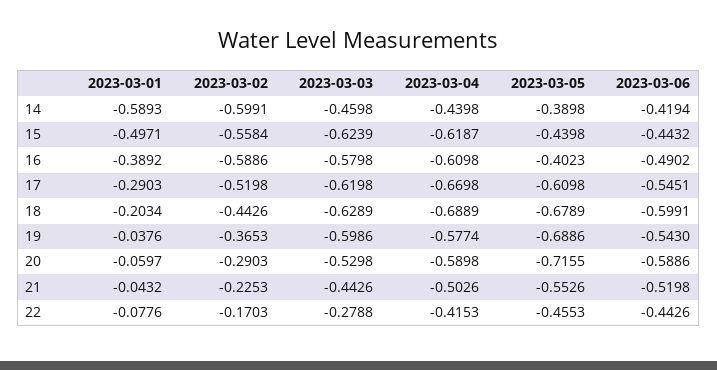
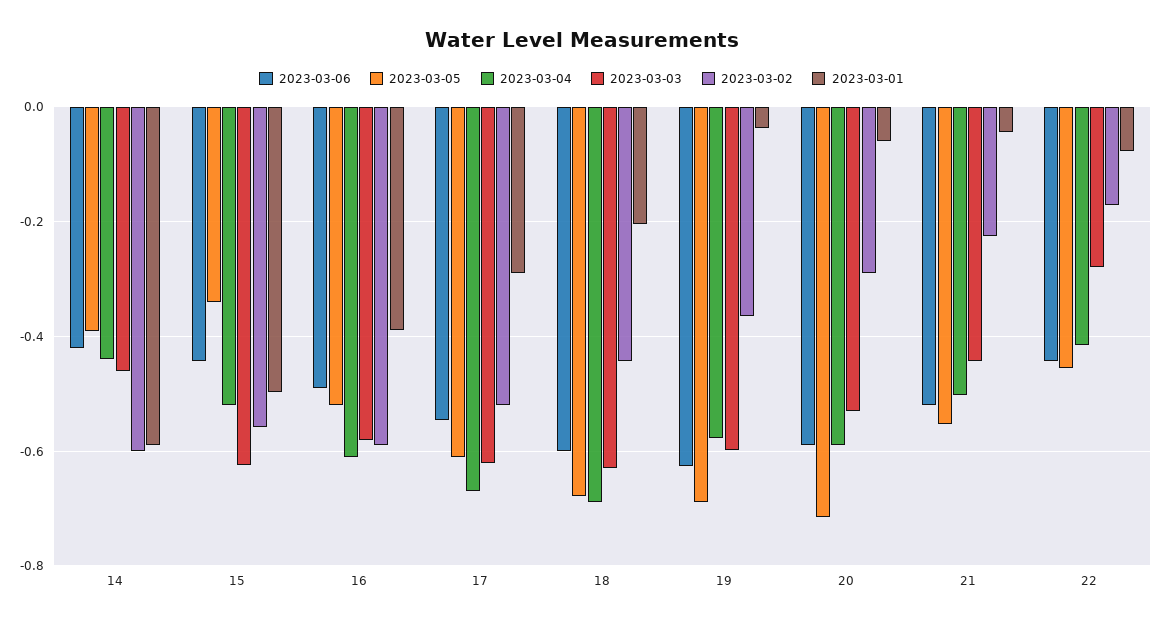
  {
    "2023-03-01": {
      "14": -0.5893,
      "15": -0.4971,
      "16": -0.3892,
      "17": -0.2903,
      "18": -0.2034,
      "19": -0.0376,
      "20": -0.0597,
      "21": -0.0432,
      "22": -0.0776
    },
    "2023-03-02": {
      "14": -0.5991,
      "15": -0.5584,
      "16": -0.5886,
      "17": -0.5198,
      "18": -0.4426,
      "19": -0.3653,
      "20": -0.2903,
      "21": -0.2253,
      "22": -0.1703
    },
    "2023-03-03": {
      "14": -0.4598,
      "15": -0.6239,
      "16": -0.5798,
      "17": -0.6198,
      "18": -0.6289,
      "19": -0.5986,
      "20": -0.5298,
      "21": -0.4426,
      "22": -0.2788
    },
    "2023-03-04": {
      "14": -0.4398,
-     "15": -0.6187,
+     "15": -0.52,
      "16": -0.6098,
      "17": -0.6698,
      "18": -0.6889,
      "19": -0.5774,
      "20": -0.5898,
      "21": -0.5026,
      "22": -0.4153
    },
    "2023-03-05": {
      "14": -0.3898,
-     "15": -0.4398,
+     "15": -0.34,
-     "16": -0.4023,
+     "16": -0.52,
      "17": -0.6098,
      "18": -0.6789,
      "19": -0.6886,
      "20": -0.7155,
      "21": -0.5526,
      "22": -0.4553
    },
    "2023-03-06": {
      "14": -0.4194,
      "15": -0.4432,
      "16": -0.4902,
      "17": -0.5451,
      "18": -0.5991,
-     "19": -0.543,
+     "19": -0.62,
      "20": -0.5886,
      "21": -0.5198,
      "22": -0.4426
    }
  }

